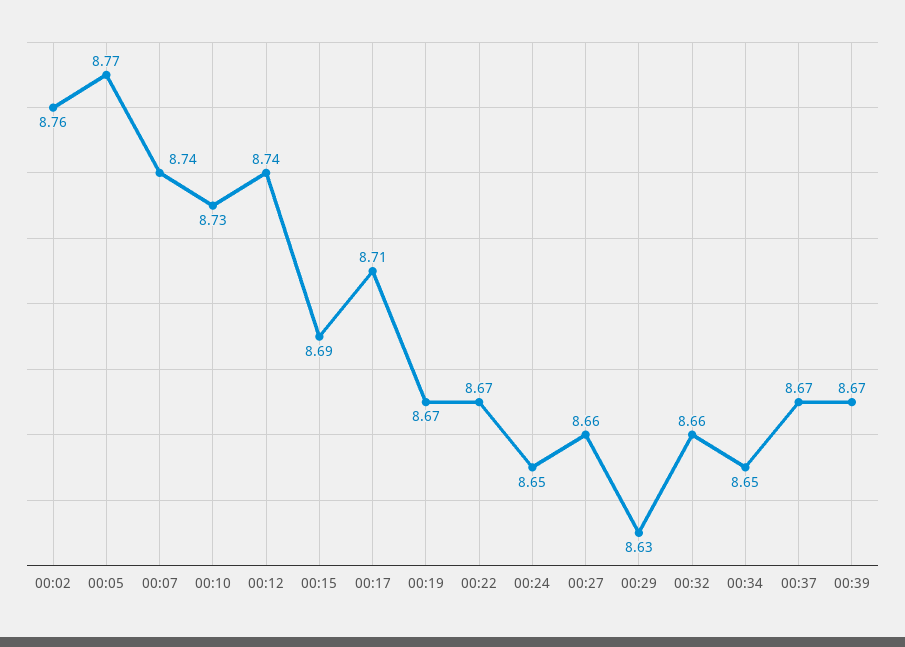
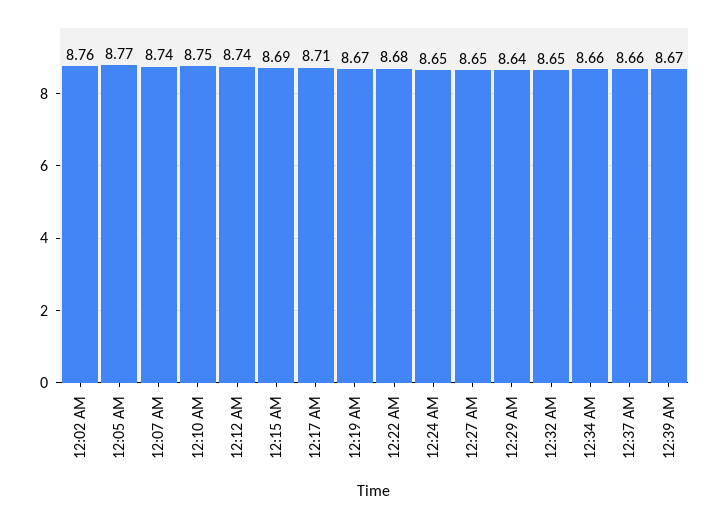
  {
    "00:02": 8.76,
    "00:05": 8.77,
    "00:07": 8.74,
-   "00:10": 8.73,
+   "00:10": 8.75,
    "00:12": 8.74,
    "00:15": 8.69,
    "00:17": 8.71,
    "00:19": 8.67,
-   "00:22": 8.67,
+   "00:22": 8.68,
    "00:24": 8.65,
-   "00:27": 8.66,
+   "00:27": 8.65,
-   "00:29": 8.63,
+   "00:29": 8.64,
-   "00:32": 8.66,
+   "00:32": 8.65,
-   "00:34": 8.65,
+   "00:34": 8.66,
-   "00:37": 8.67,
+   "00:37": 8.66,
    "00:39": 8.67
  }

